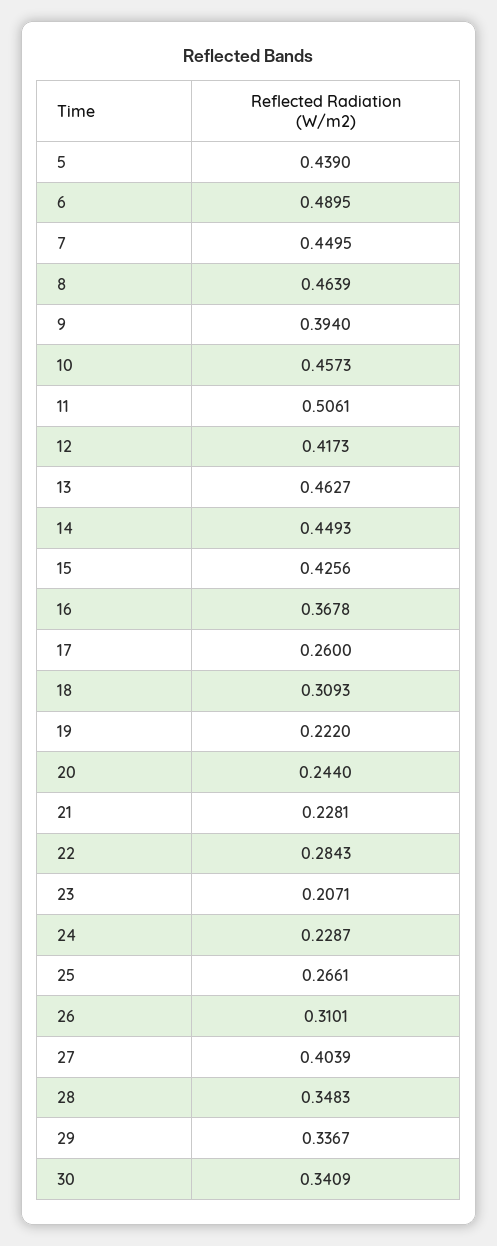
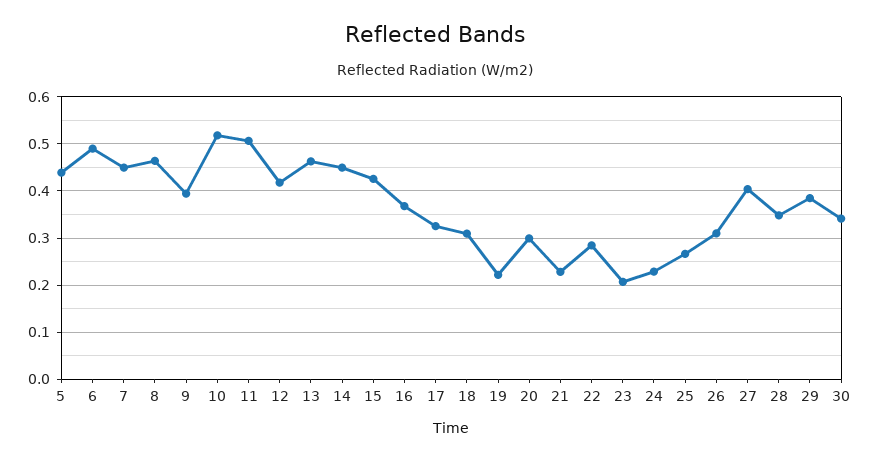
  {
    "5": 0.439,
    "6": 0.4895,
    "7": 0.4495,
    "8": 0.4639,
    "9": 0.394,
-   "10": 0.4573,
+   "10": 0.52,
    "11": 0.5061,
    "12": 0.4173,
    "13": 0.4627,
    "14": 0.4493,
    "15": 0.4256,
    "16": 0.3678,
-   "17": 0.26,
+   "17": 0.32,
    "18": 0.3093,
    "19": 0.222,
-   "20": 0.244,
+   "20": 0.3,
    "21": 0.2281,
    "22": 0.2843,
    "23": 0.2071,
    "24": 0.2287,
    "25": 0.2661,
    "26": 0.3101,
    "27": 0.4039,
    "28": 0.3483,
-   "29": 0.3367,
+   "29": 0.38,
    "30": 0.3409
  }

